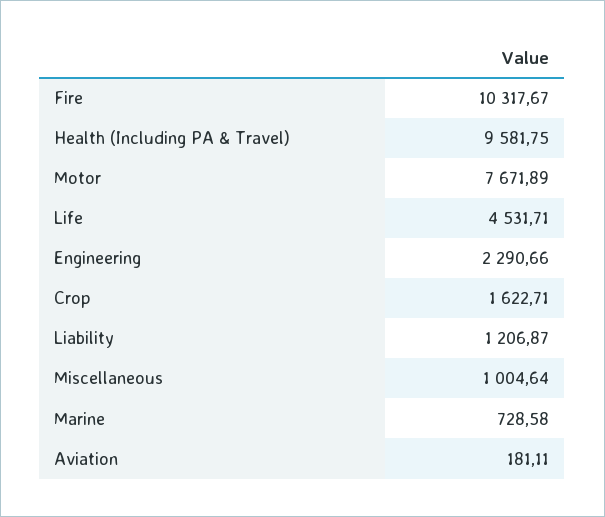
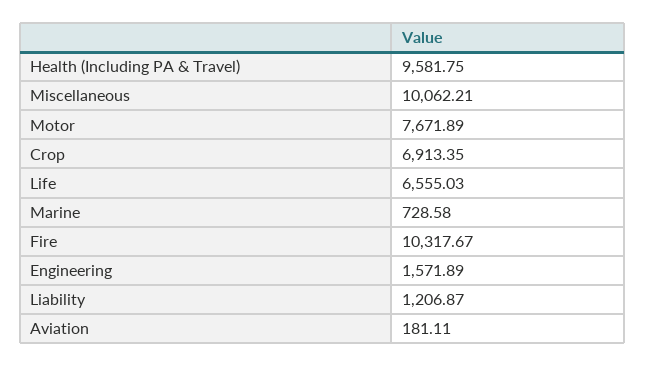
  {
    "Fire": 10317.67,
    "Health (Including PA & Travel)": 9581.75,
    "Motor": 7671.89,
-   "Life": 4531.71,
+   "Life": 6555.03,
-   "Engineering": 2290.66,
+   "Engineering": 1571.89,
-   "Crop": 1622.71,
+   "Crop": 6913.35,
    "Liability": 1206.87,
-   "Miscellaneous": 1004.64,
+   "Miscellaneous": 10062.21,
    "Marine": 728.58,
    "Aviation": 181.11
  }

